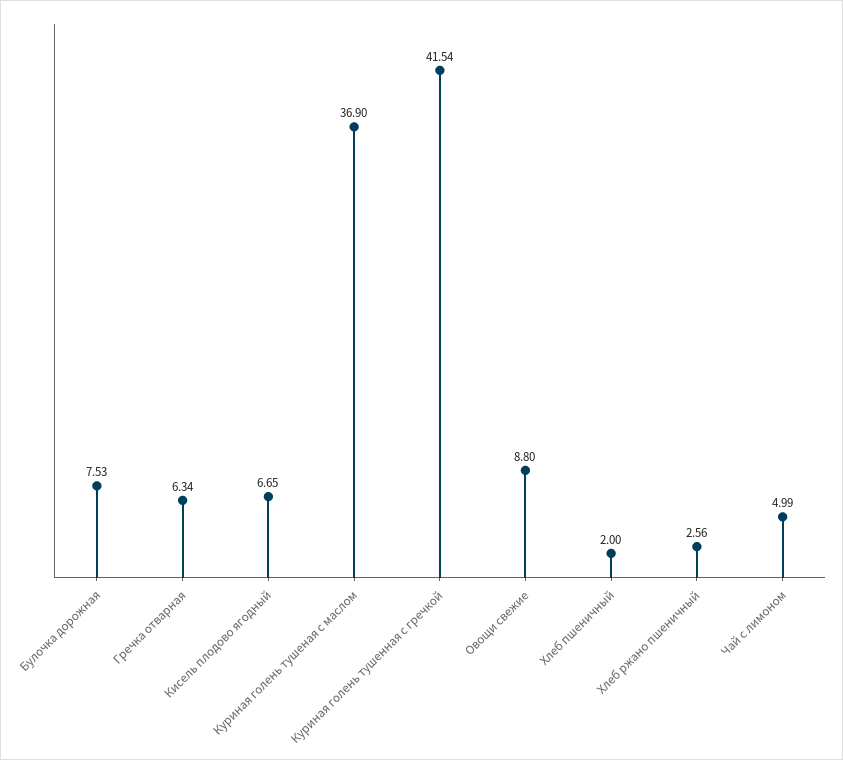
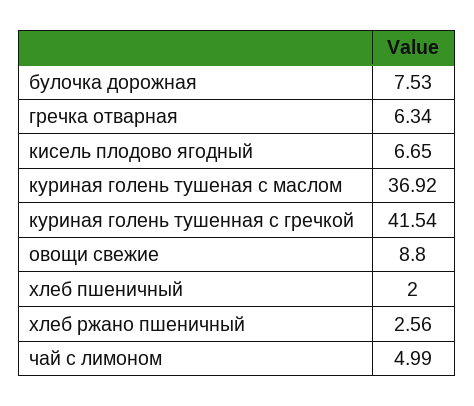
  {
    "Булочка дорожная": 7.53,
    "Гречка отварная": 6.34,
    "Кисель плодово ягодный": 6.65,
-   "Куриная голень тушеная с маслом": 36.9,
+   "Куриная голень тушеная с маслом": 36.92,
    "Куриная голень тушенная с гречкой": 41.54,
    "Овощи свежие": 8.8,
    "Хлеб пшеничный": 2,
    "Хлеб ржано пшеничный": 2.56,
    "Чай с лимоном": 4.99
  }

